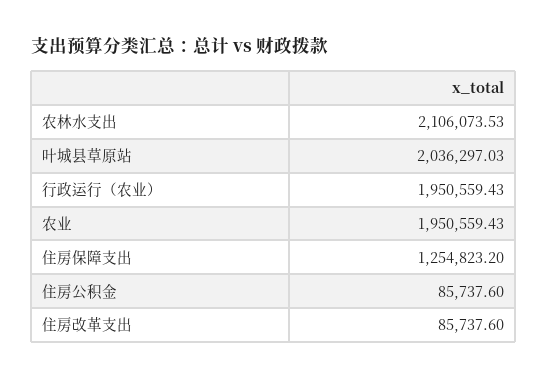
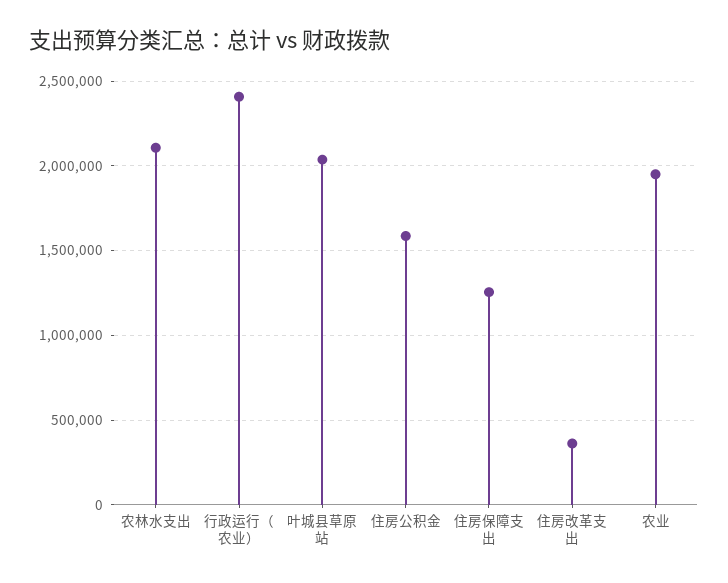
  {
    "农林水支出": 2106073.53,
    "叶城县草原站": 2036297.03,
-   "行政运行（农业）": 1950559.43,
+   "行政运行（农业）": 2400000,
    "农业": 1950559.43,
    "住房保障支出": 1254823.2,
-   "住房公积金": 85737.6,
+   "住房公积金": 1600000,
-   "住房改革支出": 85737.6
+   "住房改革支出": 350000
  }

